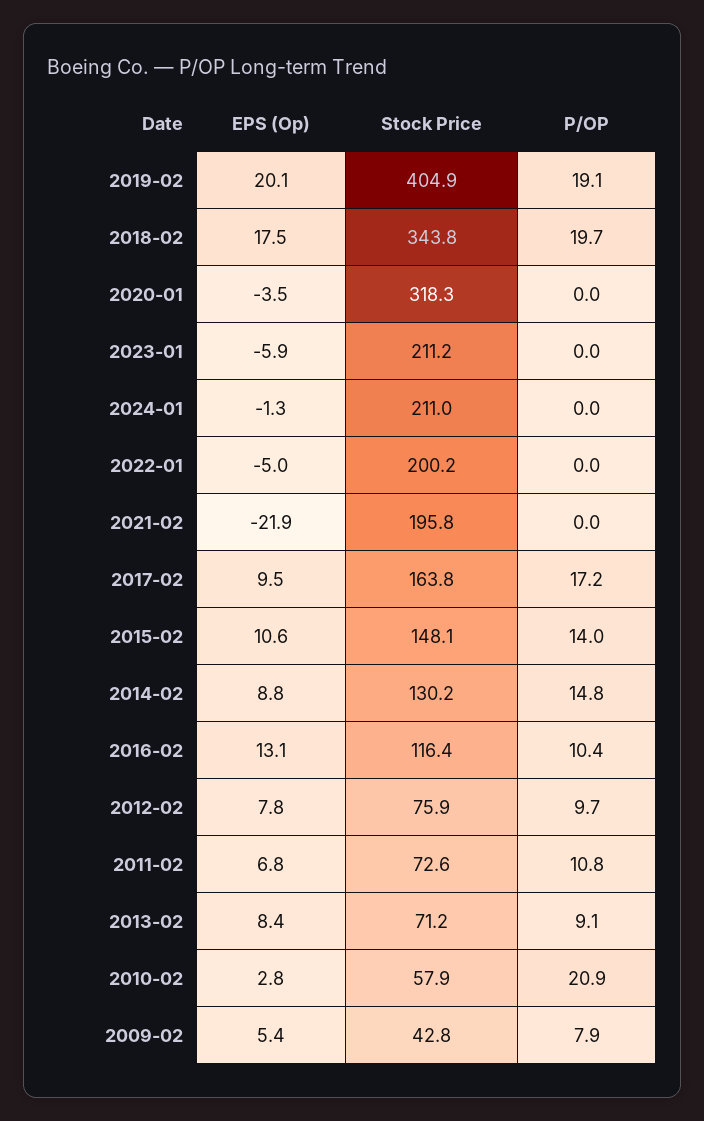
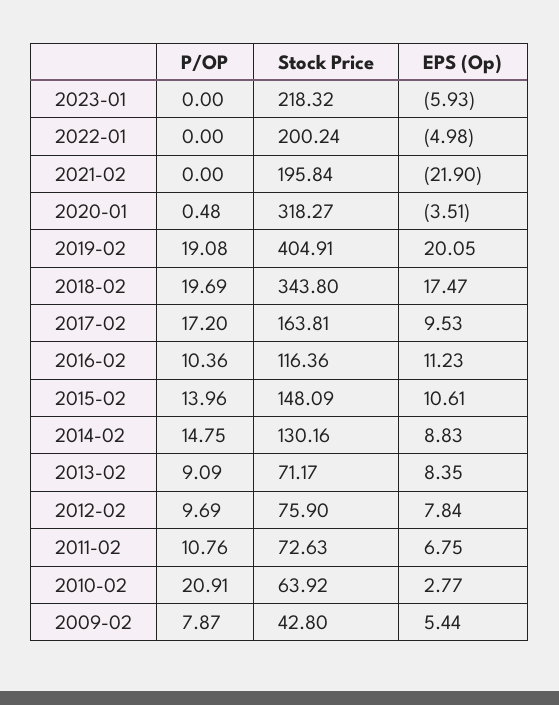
  {
    "EPS (Op)": {
      "2019-02": 20.05,
      "2018-02": 17.47,
      "2020-01": -3.51,
      "2023-01": -5.93,
-     "2024-01": -1.3,
      "2022-01": -4.98,
      "2021-02": -21.9,
      "2017-02": 9.53,
      "2015-02": 10.61,
      "2014-02": 8.83,
-     "2016-02": 13.1,
+     "2016-02": 11.23,
      "2012-02": 7.84,
      "2011-02": 6.75,
      "2013-02": 8.35,
      "2010-02": 2.77,
      "2009-02": 5.44
    },
    "Stock Price": {
      "2019-02": 404.91,
      "2018-02": 343.8,
      "2020-01": 318.27,
-     "2023-01": 211.2,
+     "2023-01": 218.32,
-     "2024-01": 211,
      "2022-01": 200.24,
      "2021-02": 195.84,
      "2017-02": 163.81,
      "2015-02": 148.09,
      "2014-02": 130.16,
      "2016-02": 116.36,
      "2012-02": 75.9,
      "2011-02": 72.63,
      "2013-02": 71.17,
-     "2010-02": 57.9,
+     "2010-02": 63.92,
      "2009-02": 42.8
    },
    "P/OP": {
      "2019-02": 19.08,
      "2018-02": 19.69,
-     "2020-01": 0,
+     "2020-01": 0.48,
      "2023-01": 0,
-     "2024-01": 0,
      "2022-01": 0,
      "2021-02": 0,
      "2017-02": 17.2,
      "2015-02": 13.96,
      "2014-02": 14.75,
      "2016-02": 10.36,
      "2012-02": 9.69,
      "2011-02": 10.76,
      "2013-02": 9.09,
      "2010-02": 20.91,
      "2009-02": 7.87
    }
  }

